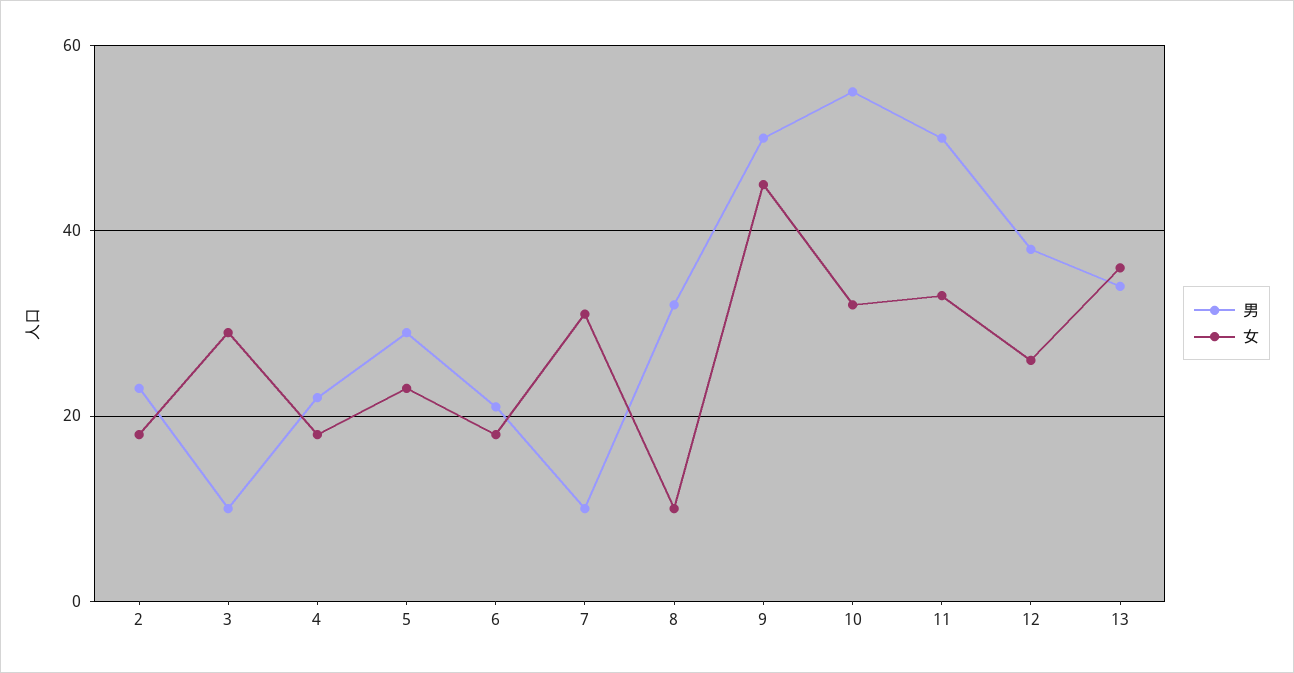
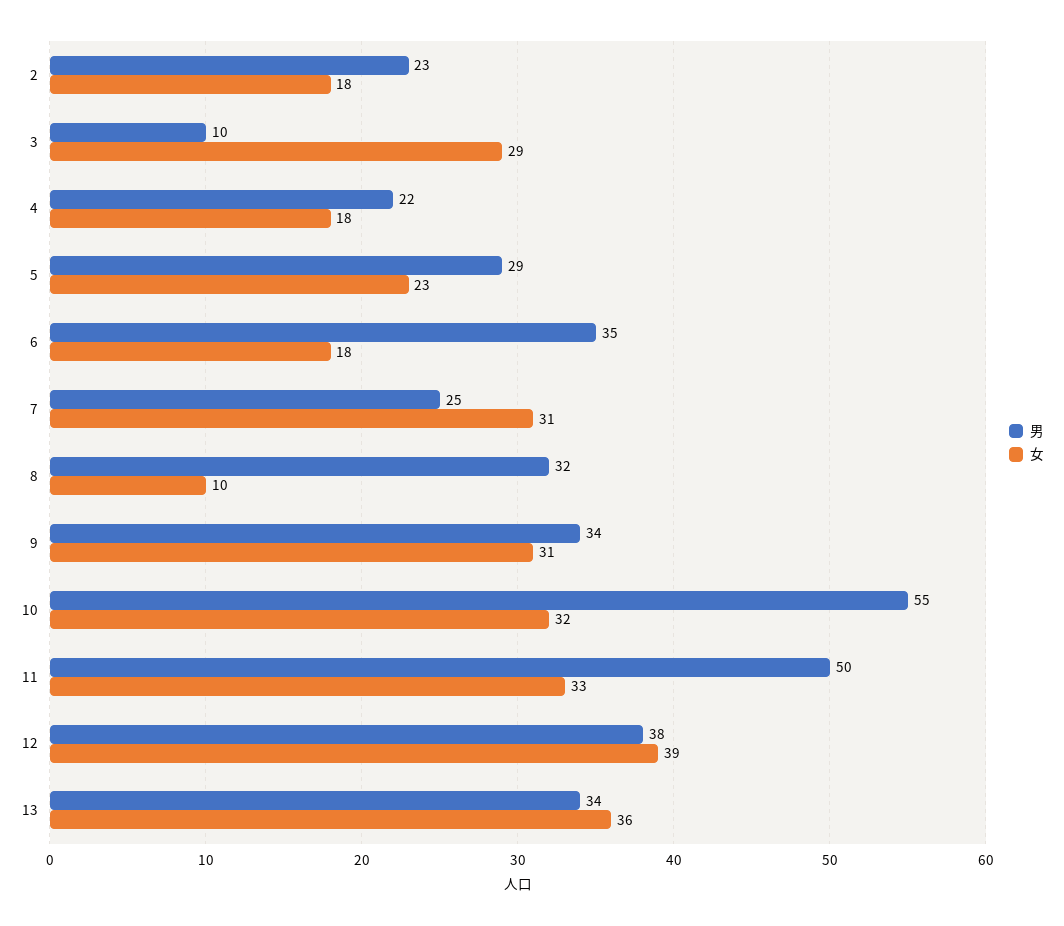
  {
    "男": {
      "2": 23,
      "3": 10,
      "4": 22,
      "5": 29,
-     "6": 20,
+     "6": 35,
-     "7": 10,
+     "7": 25,
      "8": 32,
-     "9": 50,
+     "9": 34,
      "10": 55,
      "11": 50,
      "12": 38,
      "13": 34
    },
    "女": {
      "2": 18,
      "3": 29,
      "4": 18,
      "5": 23,
      "6": 18,
      "7": 31,
      "8": 10,
-     "9": 45,
+     "9": 31,
      "10": 32,
      "11": 33,
-     "12": 25,
+     "12": 39,
      "13": 36
    }
  }

